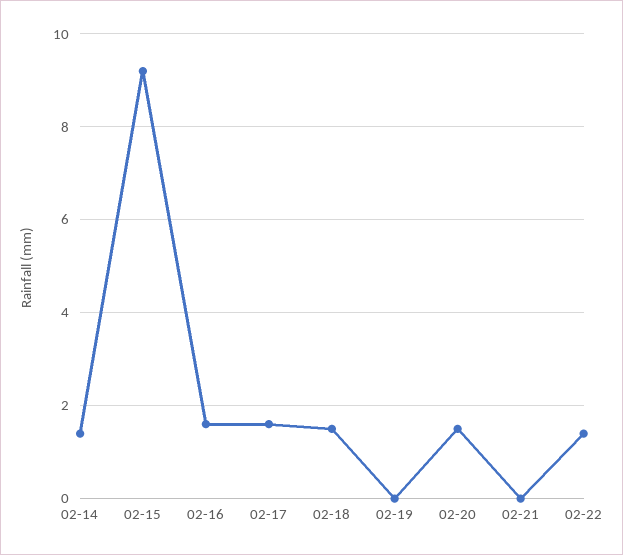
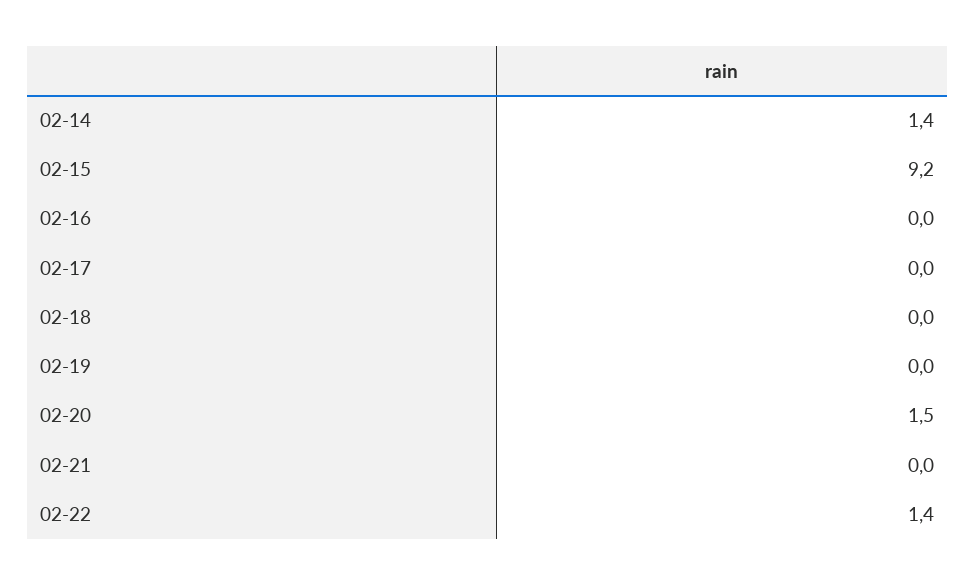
  {
    "02-14": 1.4,
    "02-15": 9.2,
-   "02-16": 1.5,
+   "02-16": 0,
-   "02-17": 1.5,
+   "02-17": 0,
-   "02-18": 1.5,
+   "02-18": 0,
    "02-19": 0,
    "02-20": 1.5,
    "02-21": 0,
    "02-22": 1.4
  }

